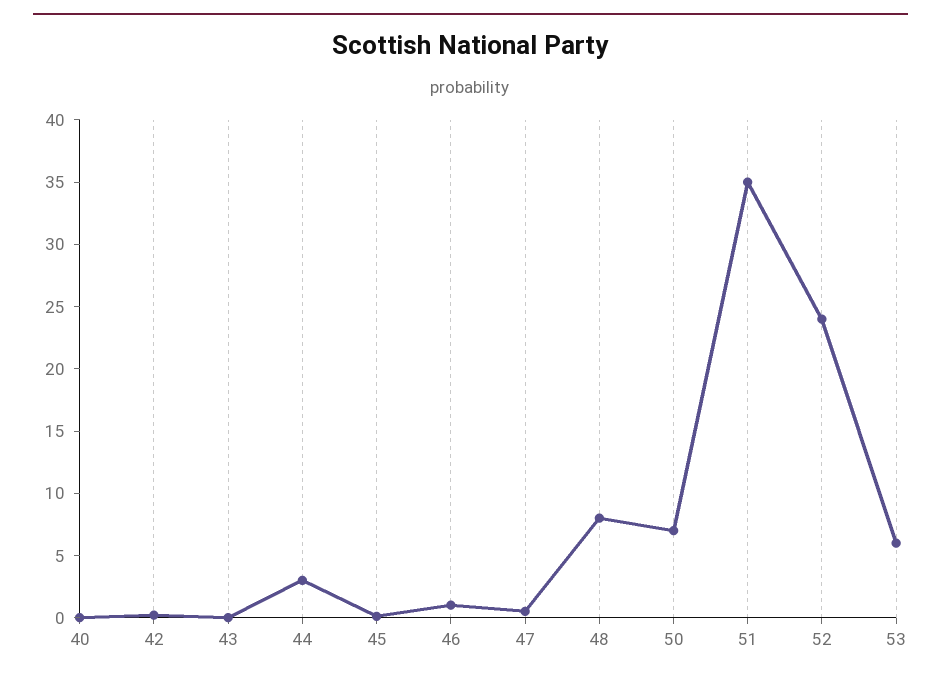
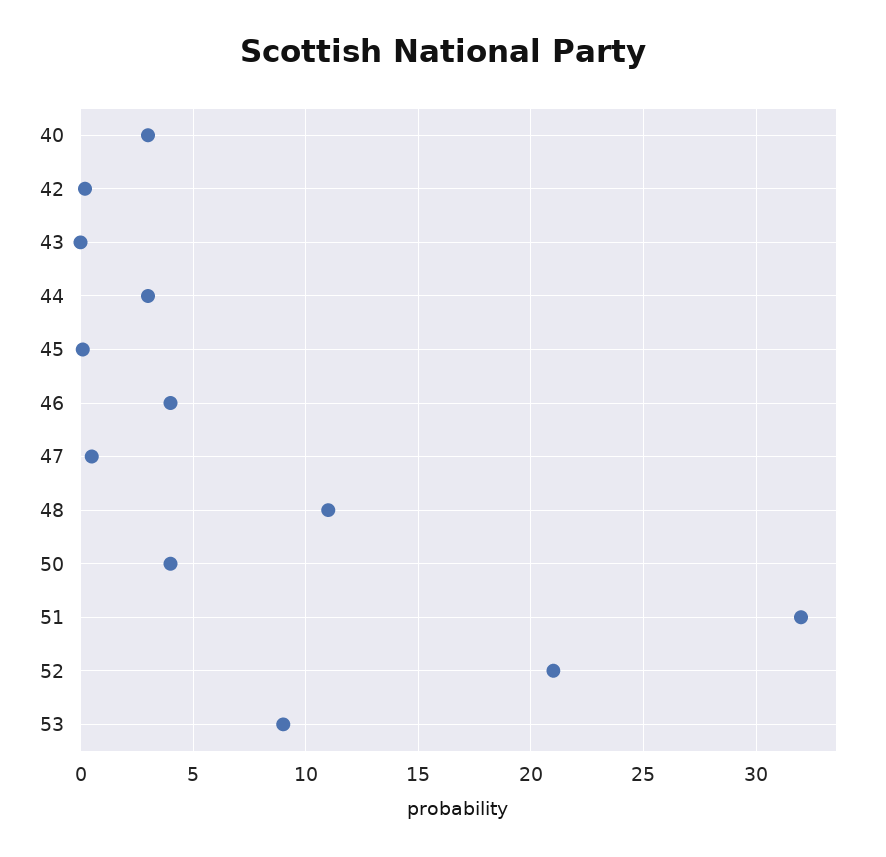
  {
-   "40": 0,
+   "40": 3,
    "42": 0,
    "43": 0,
    "44": 3,
    "45": 0,
-   "46": 1,
+   "46": 4,
    "47": 0.5,
-   "48": 8,
+   "48": 11,
-   "50": 7,
+   "50": 4,
-   "51": 35,
+   "51": 32,
-   "52": 24,
+   "52": 21,
-   "53": 6
+   "53": 9
  }

